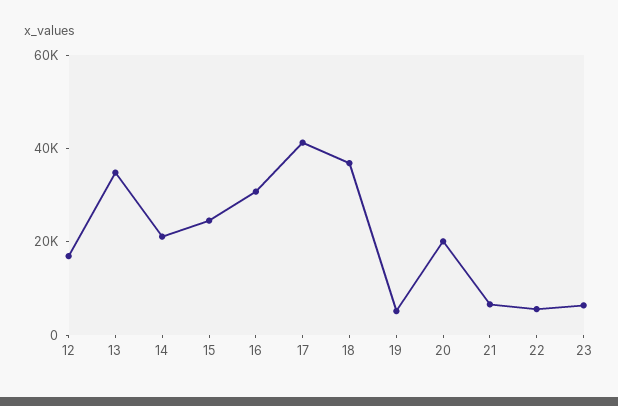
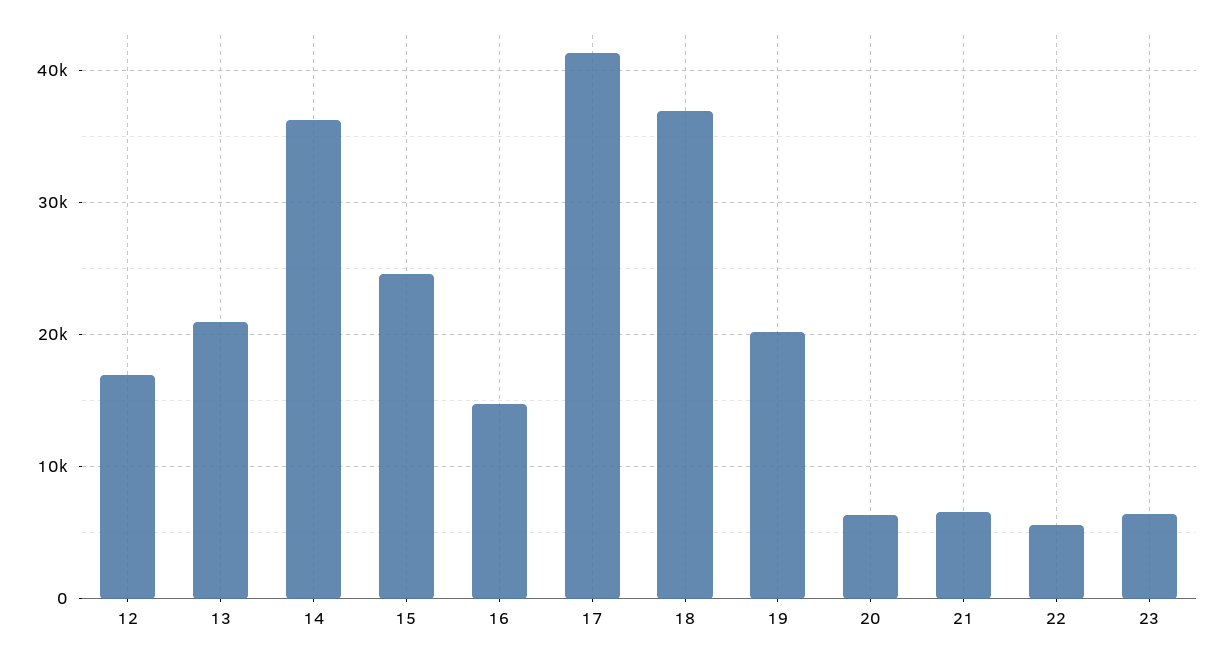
  {
    "12": 17000,
-   "13": 35000,
+   "13": 21000,
-   "14": 20000,
+   "14": 36000,
    "15": 25000,
-   "16": 30000,
+   "16": 15000,
    "17": 41000,
    "18": 37000,
-   "19": 5000,
+   "19": 20000,
-   "20": 20000,
+   "20": 6000,
    "21": 7000,
    "22": 6000,
    "23": 6000
  }

